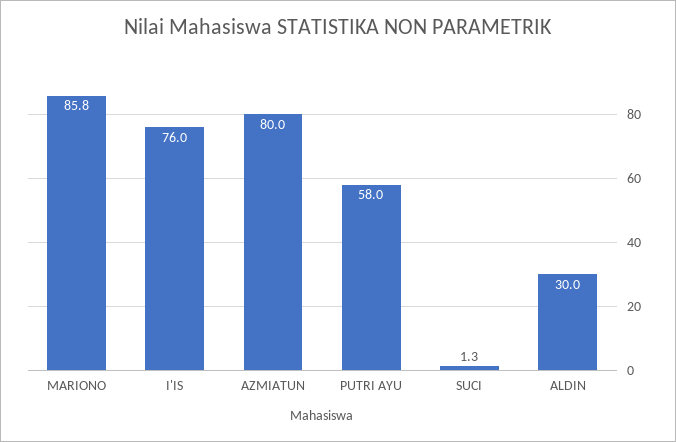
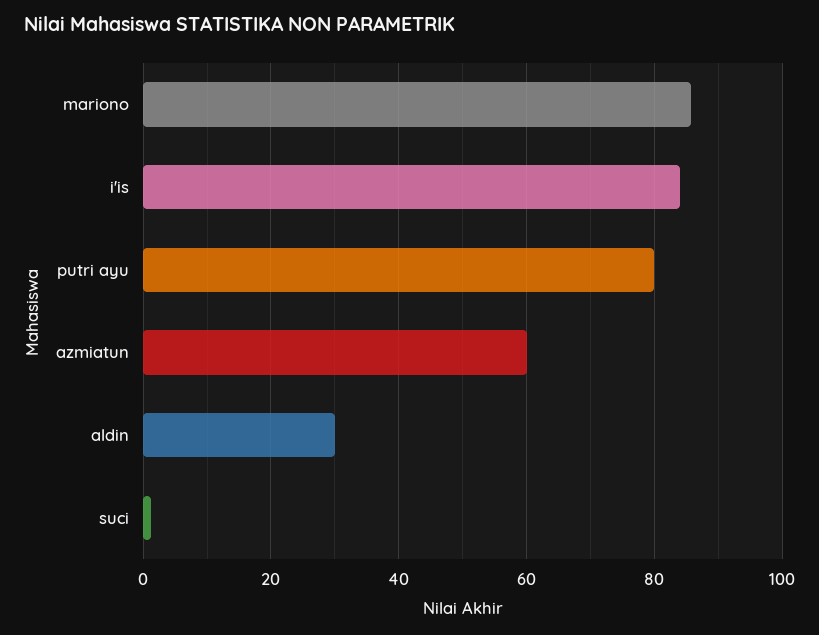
  {
    "MARIONO": 85.8,
-   "I'IS": 76,
+   "I'IS": 84,
-   "AZMIATUN": 80,
+   "AZMIATUN": 60,
-   "PUTRI AYU": 58,
+   "PUTRI AYU": 80,
    "SUCI": 1.3,
    "ALDIN": 30
  }

